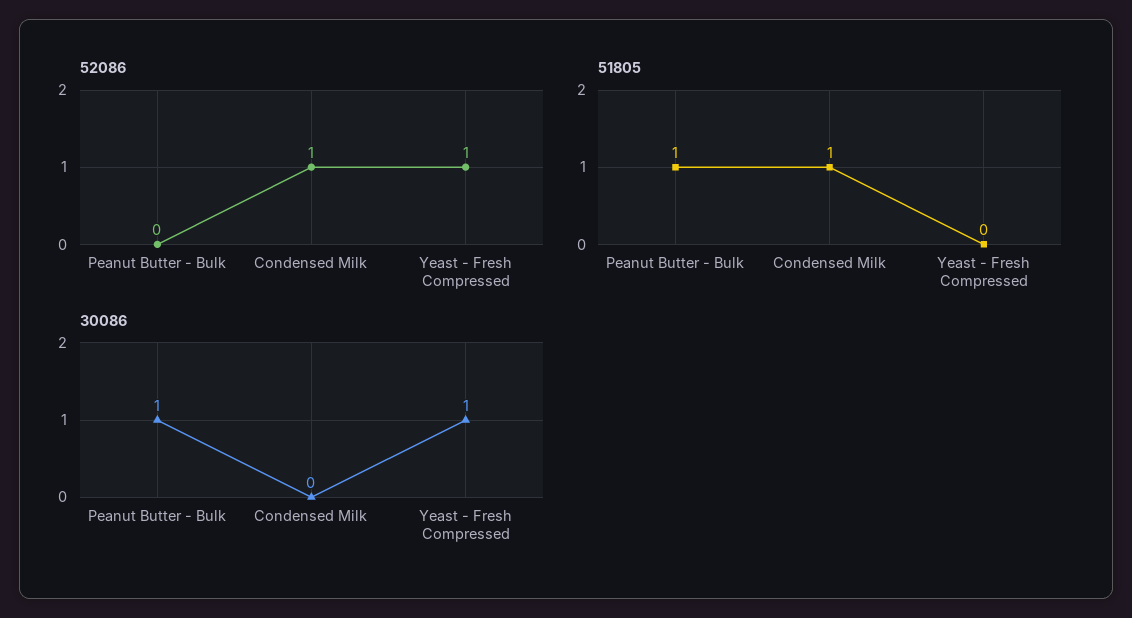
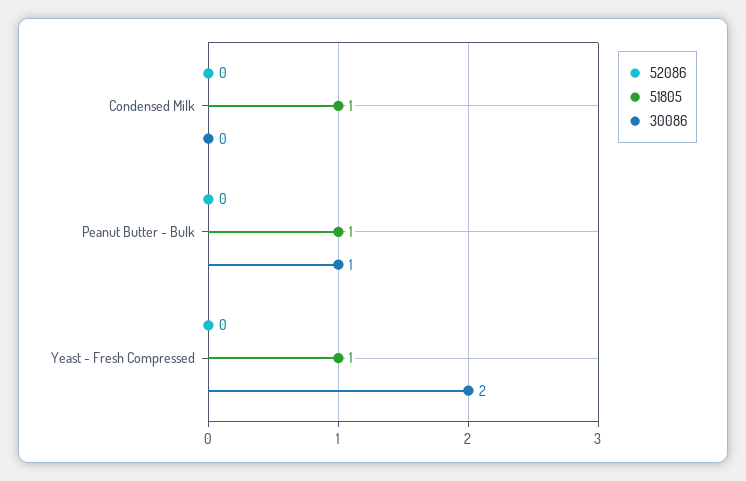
  {
    "52086": {
      "Peanut Butter - Bulk": 0,
-     "Condensed Milk": 1,
+     "Condensed Milk": 0,
-     "Yeast - Fresh Compressed": 1
+     "Yeast - Fresh Compressed": 0
    },
    "51805": {
      "Peanut Butter - Bulk": 1,
      "Condensed Milk": 1,
-     "Yeast - Fresh Compressed": 0
+     "Yeast - Fresh Compressed": 1
    },
    "30086": {
      "Peanut Butter - Bulk": 1,
      "Condensed Milk": 0,
-     "Yeast - Fresh Compressed": 1
+     "Yeast - Fresh Compressed": 2
    }
  }

